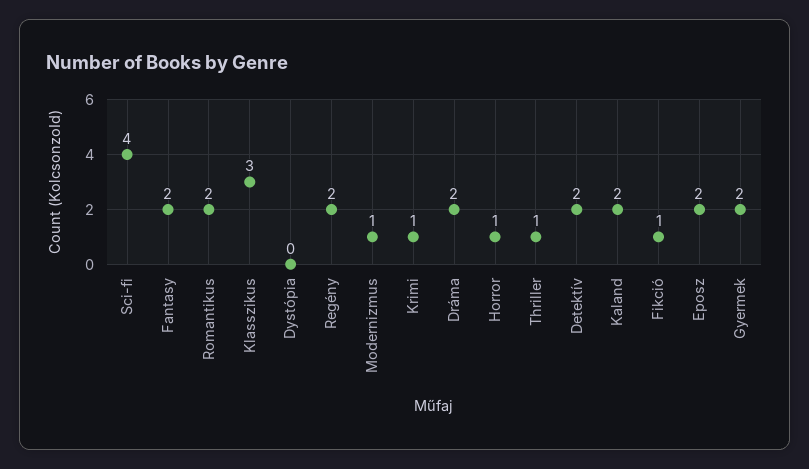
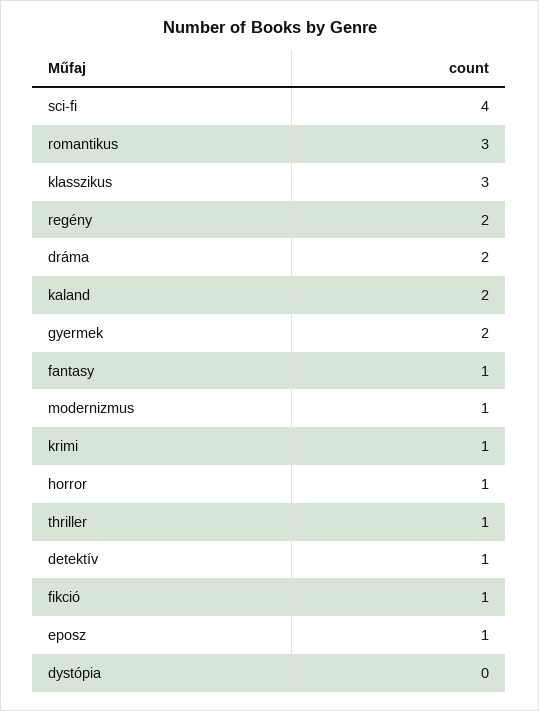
  {
    "Sci-fi": 4,
-   "Fantasy": 2,
+   "Fantasy": 1,
-   "Romantikus": 2,
+   "Romantikus": 3,
    "Klasszikus": 3,
    "Dystópia": 0,
    "Regény": 2,
    "Modernizmus": 1,
    "Krimi": 1,
    "Dráma": 2,
    "Horror": 1,
    "Thriller": 1,
-   "Detektív": 2,
+   "Detektív": 1,
    "Kaland": 2,
    "Fikció": 1,
-   "Eposz": 2,
+   "Eposz": 1,
    "Gyermek": 2
  }

